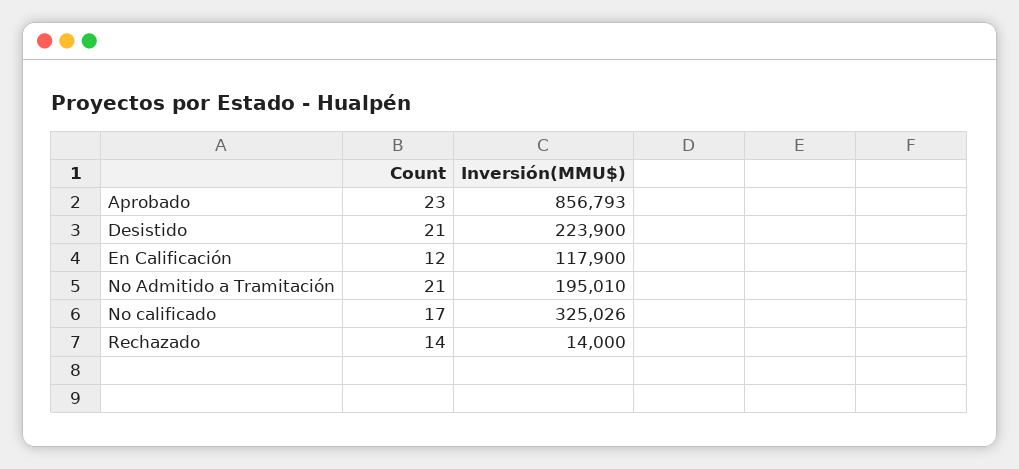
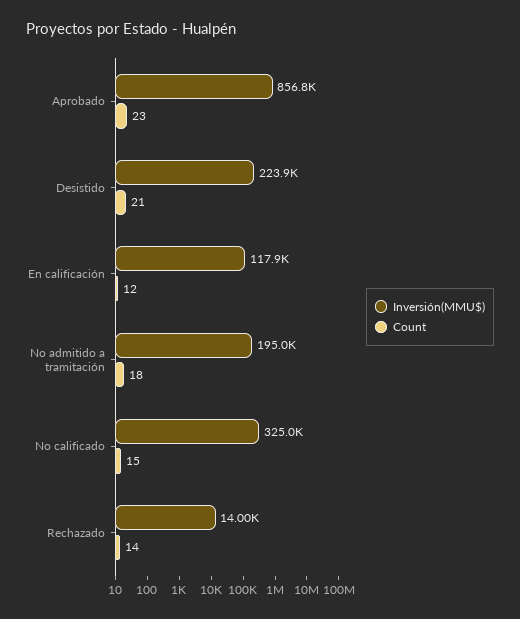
  {
    "Count": {
      "Aprobado": 23,
      "Desistido": 21,
      "En Calificación": 12,
-     "No Admitido a Tramitación": 21,
+     "No Admitido a Tramitación": 18,
-     "No calificado": 17,
+     "No calificado": 15,
      "Rechazado": 14
    },
    "Inversión(MMU$)": {
      "Aprobado": 856793,
      "Desistido": 223900,
      "En Calificación": 117900,
      "No Admitido a Tramitación": 195010,
      "No calificado": 325026,
      "Rechazado": 14000
    }
  }

